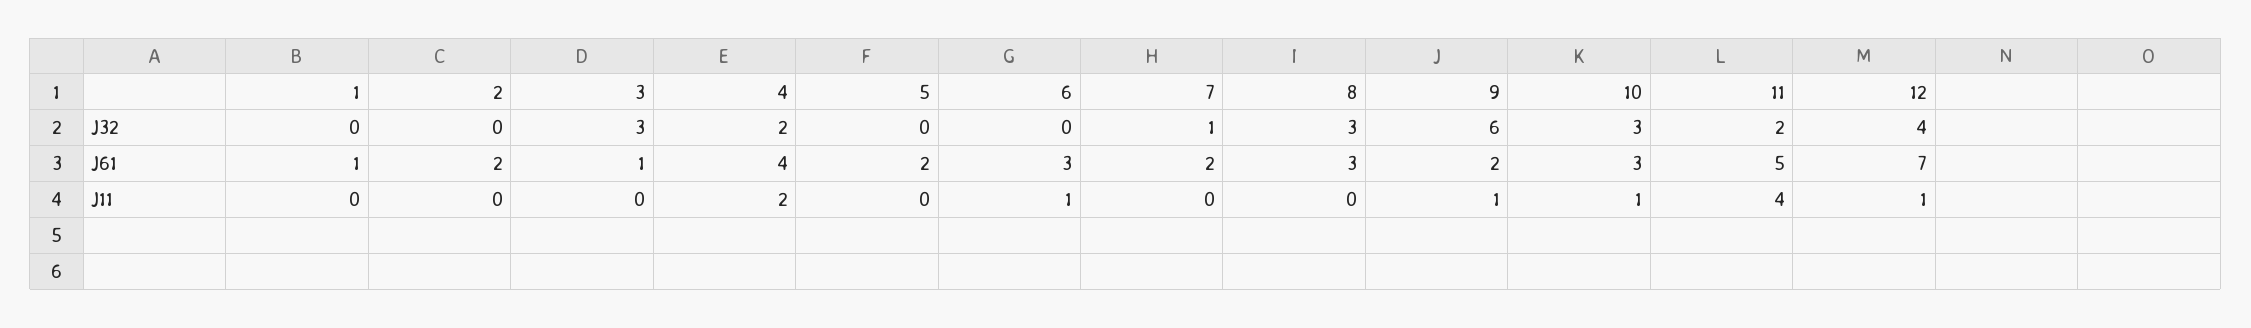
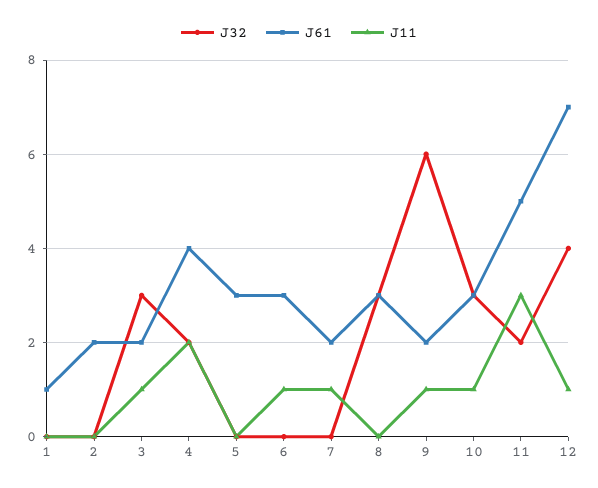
  {
    "J32": {
      "1": 0,
      "2": 0,
      "3": 3,
      "4": 2,
      "5": 0,
      "6": 0,
-     "7": 1,
+     "7": 0,
      "8": 3,
      "9": 6,
      "10": 3,
      "11": 2,
      "12": 4
    },
    "J61": {
      "1": 1,
      "2": 2,
-     "3": 1,
+     "3": 2,
      "4": 4,
-     "5": 2,
+     "5": 3,
      "6": 3,
      "7": 2,
      "8": 3,
      "9": 2,
      "10": 3,
      "11": 5,
      "12": 7
    },
    "J11": {
      "1": 0,
      "2": 0,
-     "3": 0,
+     "3": 1,
      "4": 2,
      "5": 0,
      "6": 1,
-     "7": 0,
+     "7": 1,
      "8": 0,
      "9": 1,
      "10": 1,
-     "11": 4,
+     "11": 3,
      "12": 1
    }
  }

